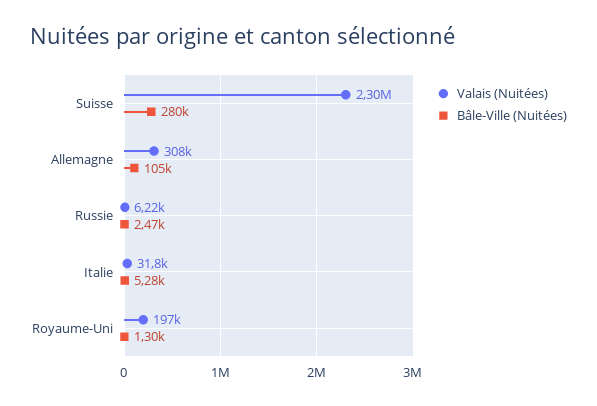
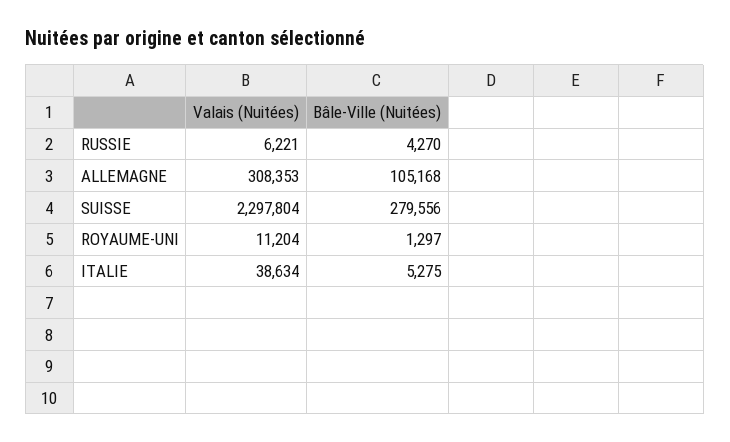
  {
    "Valais (Nuitées)": {
      "Suisse": 2297804,
      "Allemagne": 308353,
      "Russie": 6221,
-     "Italie": 31800,
+     "Italie": 38634,
-     "Royaume-Uni": 197000
+     "Royaume-Uni": 11204
    },
    "Bâle-Ville (Nuitées)": {
      "Suisse": 279556,
      "Allemagne": 105168,
-     "Russie": 2470,
+     "Russie": 4270,
      "Italie": 5275,
      "Royaume-Uni": 1297
    }
  }

